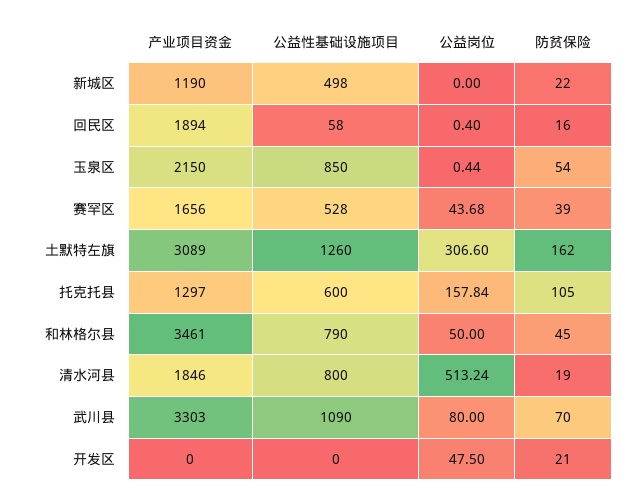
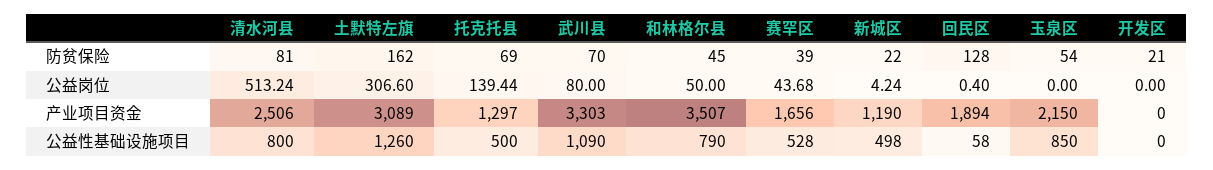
  {
    "产业项目资金": {
      "新城区": 1190,
      "回民区": 1894,
      "玉泉区": 2150,
      "赛罕区": 1656,
      "土默特左旗": 3089,
      "托克托县": 1297,
-     "和林格尔县": 3461,
+     "和林格尔县": 3507,
-     "清水河县": 1846,
+     "清水河县": 2506,
      "武川县": 3303,
      "开发区": 0
    },
    "公益性基础设施项目": {
      "新城区": 498,
      "回民区": 58,
      "玉泉区": 850,
      "赛罕区": 528,
      "土默特左旗": 1260,
-     "托克托县": 600,
+     "托克托县": 500,
      "和林格尔县": 790,
      "清水河县": 800,
      "武川县": 1090,
      "开发区": 0
    },
    "公益岗位": {
-     "新城区": 0,
+     "新城区": 4.24,
      "回民区": 0.4,
-     "玉泉区": 0.44,
+     "玉泉区": 0,
      "赛罕区": 43.68,
      "土默特左旗": 306.6,
-     "托克托县": 157.84,
+     "托克托县": 139.44,
      "和林格尔县": 50,
      "清水河县": 513.24,
      "武川县": 80,
-     "开发区": 47.5
+     "开发区": 0
    },
    "防贫保险": {
      "新城区": 22,
-     "回民区": 16,
+     "回民区": 128,
      "玉泉区": 54,
      "赛罕区": 39,
      "土默特左旗": 162,
-     "托克托县": 105,
+     "托克托县": 69,
      "和林格尔县": 45,
-     "清水河县": 19,
+     "清水河县": 81,
      "武川县": 70,
      "开发区": 21
    }
  }

